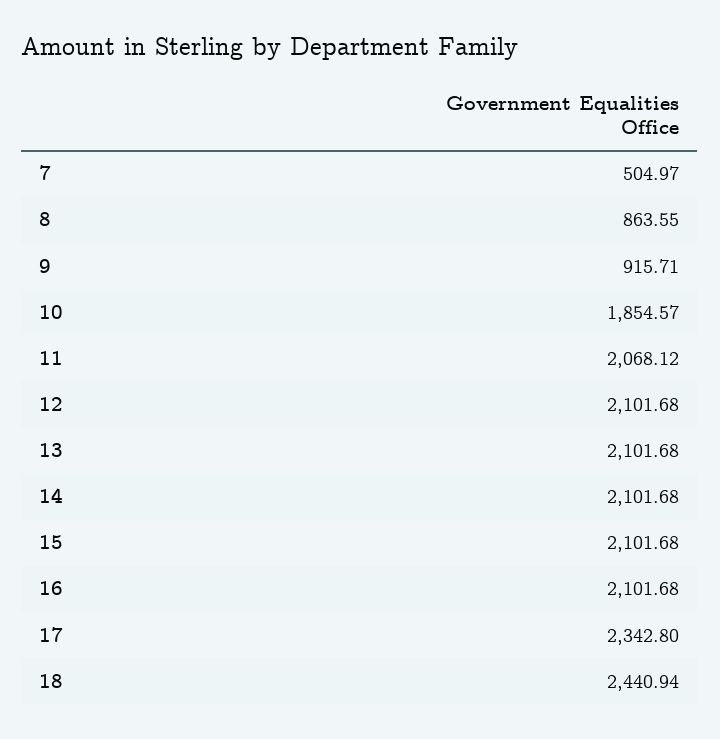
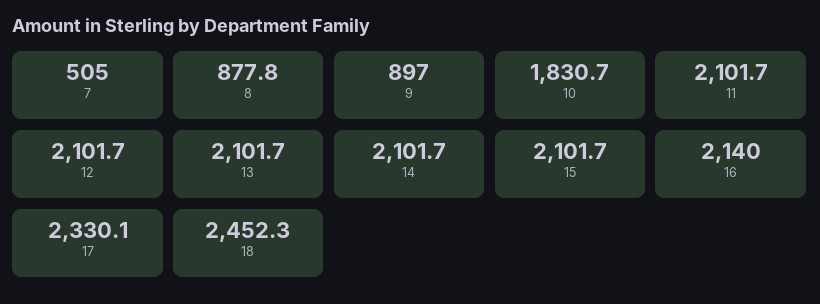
  {
    "7": 504.97,
-   "8": 863.55,
+   "8": 877.8,
-   "9": 915.71,
+   "9": 897,
-   "10": 1854.57,
+   "10": 1830.7,
-   "11": 2068.12,
+   "11": 2101.7,
    "12": 2101.68,
    "13": 2101.68,
    "14": 2101.68,
    "15": 2101.68,
-   "16": 2101.68,
+   "16": 2140,
-   "17": 2342.8,
+   "17": 2330.1,
-   "18": 2440.94
+   "18": 2452.3
  }

